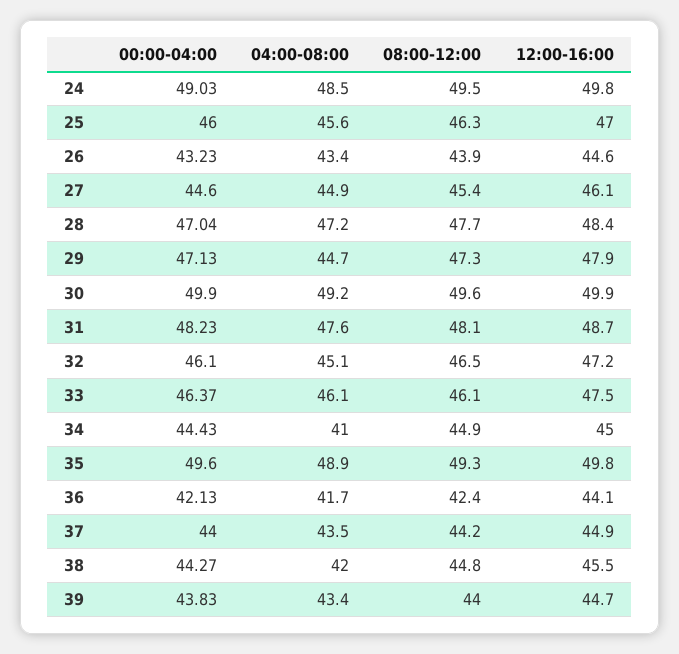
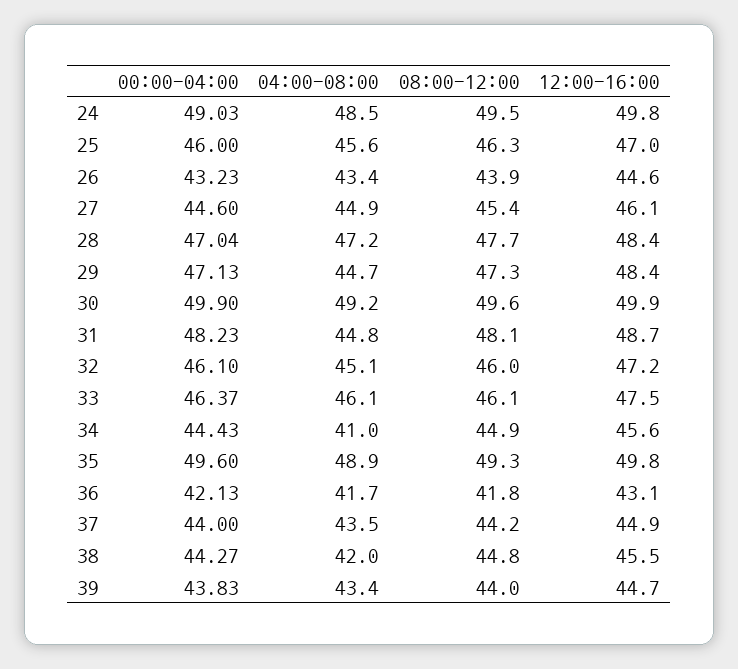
  {
    "00:00-04:00": {
      "24": 49.03,
      "25": 46,
      "26": 43.23,
      "27": 44.6,
      "28": 47.04,
      "29": 47.13,
      "30": 49.9,
      "31": 48.23,
      "32": 46.1,
      "33": 46.37,
      "34": 44.43,
      "35": 49.6,
      "36": 42.13,
      "37": 44,
      "38": 44.27,
      "39": 43.83
    },
    "04:00-08:00": {
      "24": 48.5,
      "25": 45.6,
      "26": 43.4,
      "27": 44.9,
      "28": 47.2,
      "29": 44.7,
      "30": 49.2,
-     "31": 47.6,
+     "31": 44.8,
      "32": 45.1,
      "33": 46.1,
      "34": 41,
      "35": 48.9,
      "36": 41.7,
      "37": 43.5,
      "38": 42,
      "39": 43.4
    },
    "08:00-12:00": {
      "24": 49.5,
      "25": 46.3,
      "26": 43.9,
      "27": 45.4,
      "28": 47.7,
      "29": 47.3,
      "30": 49.6,
      "31": 48.1,
-     "32": 46.5,
+     "32": 46,
      "33": 46.1,
      "34": 44.9,
      "35": 49.3,
-     "36": 42.4,
+     "36": 41.8,
      "37": 44.2,
      "38": 44.8,
      "39": 44
    },
    "12:00-16:00": {
      "24": 49.8,
      "25": 47,
      "26": 44.6,
      "27": 46.1,
      "28": 48.4,
-     "29": 47.9,
+     "29": 48.4,
      "30": 49.9,
      "31": 48.7,
      "32": 47.2,
      "33": 47.5,
-     "34": 45,
+     "34": 45.6,
      "35": 49.8,
-     "36": 44.1,
+     "36": 43.1,
      "37": 44.9,
      "38": 45.5,
      "39": 44.7
    }
  }

